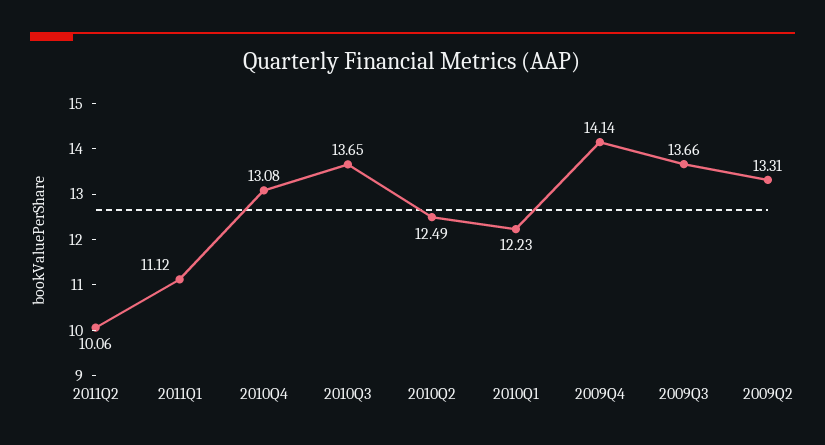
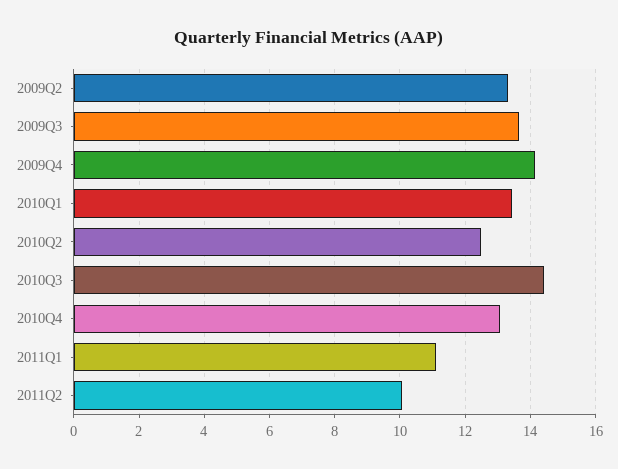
  {
    "2011Q2": 10.06,
    "2011Q1": 11.12,
    "2010Q4": 13.08,
-   "2010Q3": 13.65,
+   "2010Q3": 14.4,
    "2010Q2": 12.49,
-   "2010Q1": 12.23,
+   "2010Q1": 13.4,
    "2009Q4": 14.14,
    "2009Q3": 13.66,
    "2009Q2": 13.31
  }

